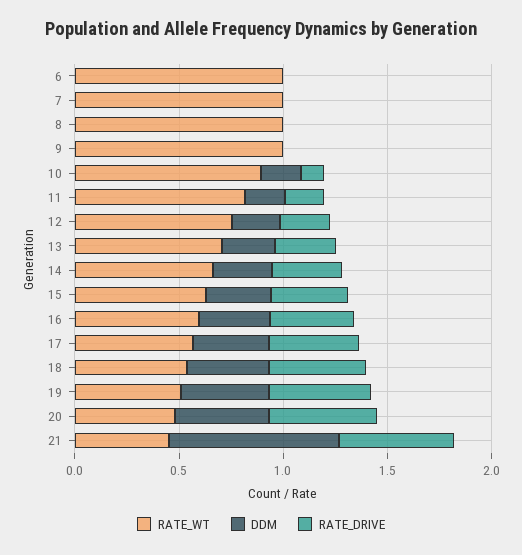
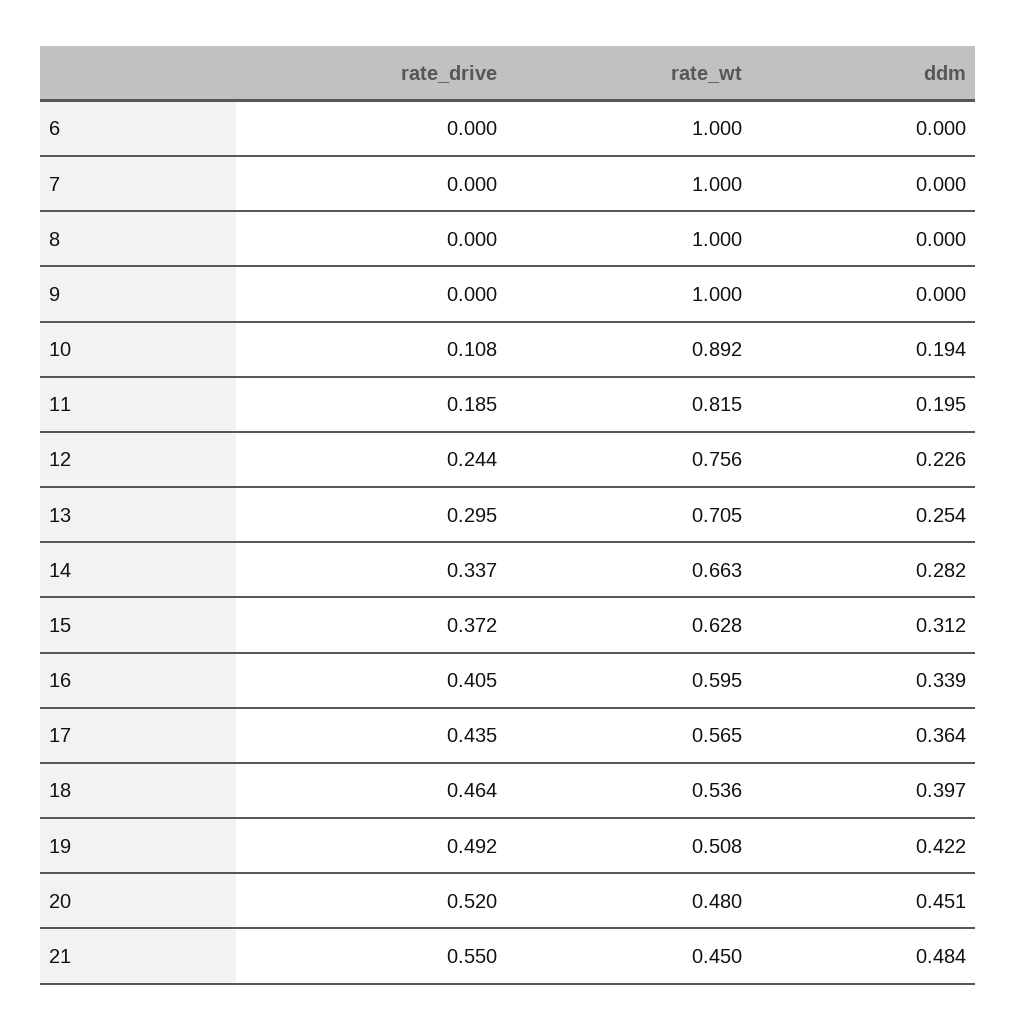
  {
    "RATE_WT": {
      "6": 1,
      "7": 1,
      "8": 1,
      "9": 1,
      "10": 0.892,
      "11": 0.815,
      "12": 0.756,
      "13": 0.705,
      "14": 0.663,
      "15": 0.628,
      "16": 0.595,
      "17": 0.565,
      "18": 0.536,
      "19": 0.508,
      "20": 0.48,
      "21": 0.45
    },
    "DDM": {
      "6": 0,
      "7": 0,
      "8": 0,
      "9": 0,
      "10": 0.194,
      "11": 0.195,
      "12": 0.226,
      "13": 0.254,
      "14": 0.282,
      "15": 0.312,
      "16": 0.339,
      "17": 0.364,
      "18": 0.397,
      "19": 0.422,
      "20": 0.451,
-     "21": 0.8
+     "21": 0.484
    },
    "RATE_DRIVE": {
      "6": 0,
      "7": 0,
      "8": 0,
      "9": 0,
      "10": 0.108,
      "11": 0.185,
      "12": 0.244,
      "13": 0.295,
      "14": 0.337,
      "15": 0.372,
      "16": 0.405,
      "17": 0.435,
      "18": 0.464,
      "19": 0.492,
      "20": 0.52,
      "21": 0.55
    }
  }

